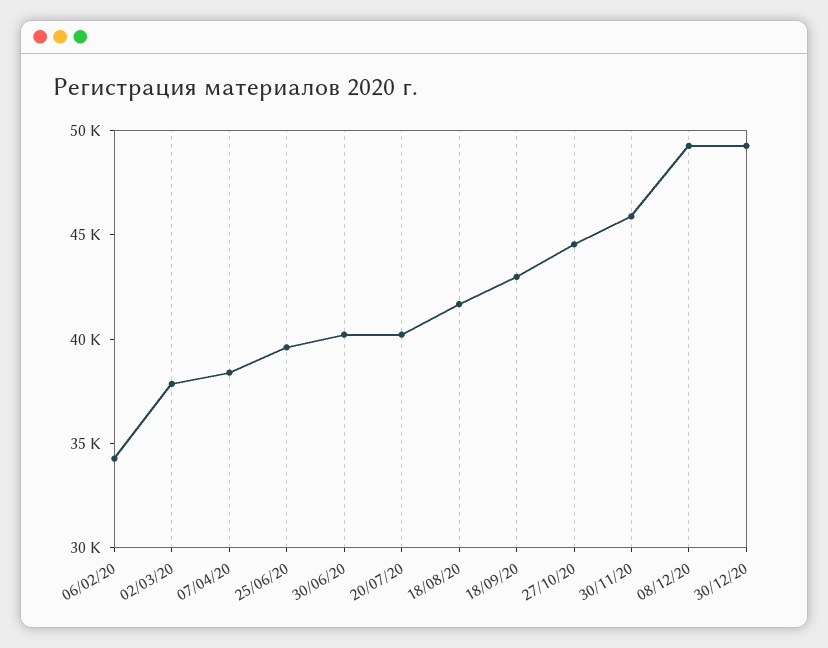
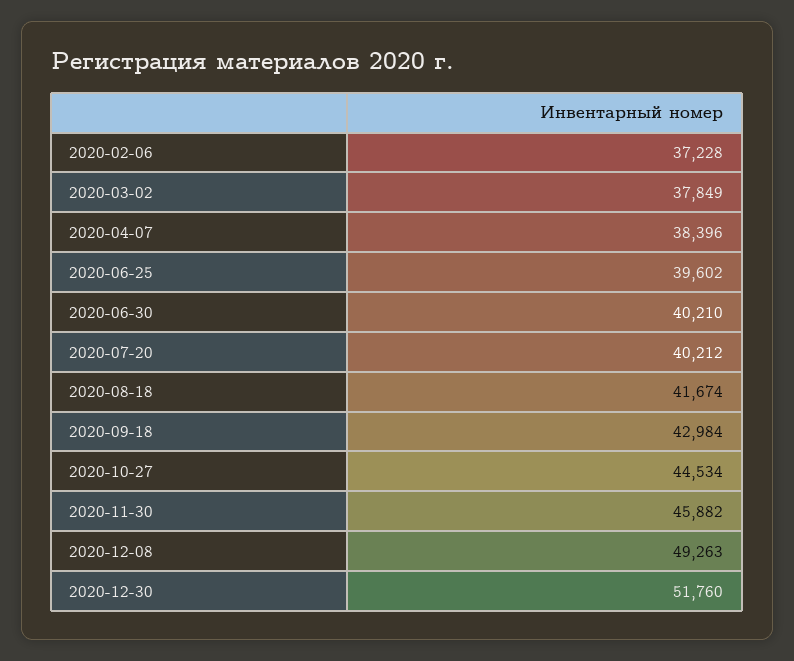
  {
-   "06/02/20": 34000,
+   "06/02/20": 37228,
    "02/03/20": 37849,
    "07/04/20": 38396,
    "25/06/20": 39602,
    "30/06/20": 40210,
    "20/07/20": 40212,
    "18/08/20": 41674,
    "18/09/20": 42984,
    "27/10/20": 44534,
    "30/11/20": 45882,
    "08/12/20": 49263,
-   "30/12/20": 49000
+   "30/12/20": 51760
  }

